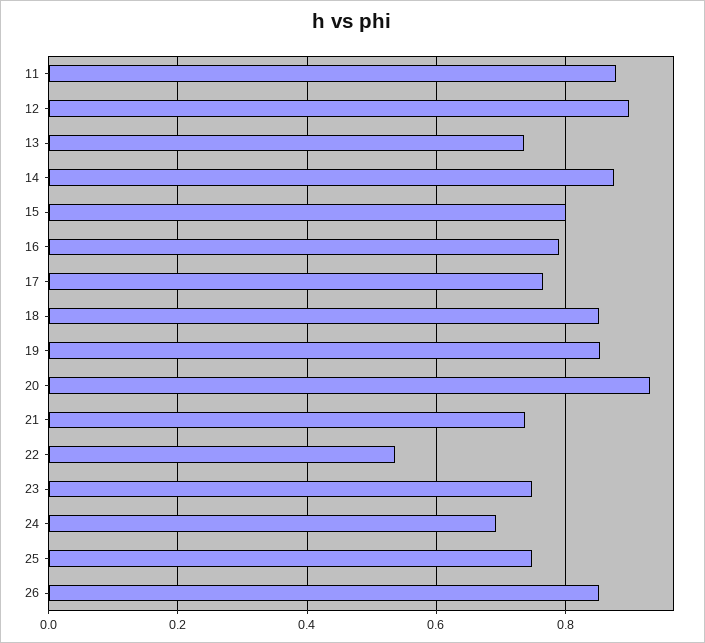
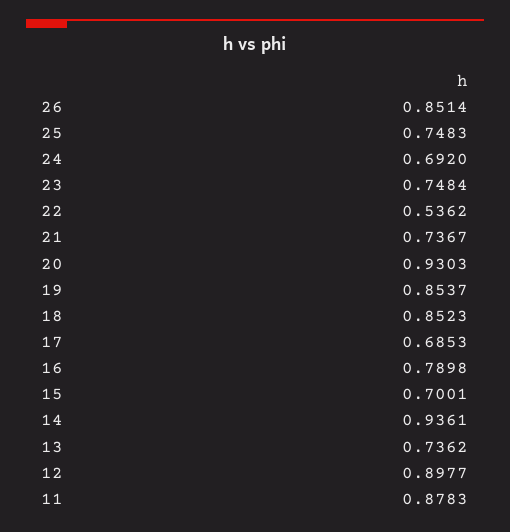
  {
    "11": 0.8783,
    "12": 0.8977,
    "13": 0.7362,
-   "14": 0.88,
+   "14": 0.9361,
-   "15": 0.8,
+   "15": 0.7001,
    "16": 0.7898,
-   "17": 0.76,
+   "17": 0.6853,
    "18": 0.8523,
    "19": 0.8537,
    "20": 0.9303,
    "21": 0.7367,
    "22": 0.5362,
    "23": 0.7484,
    "24": 0.692,
    "25": 0.7483,
    "26": 0.8514
  }

